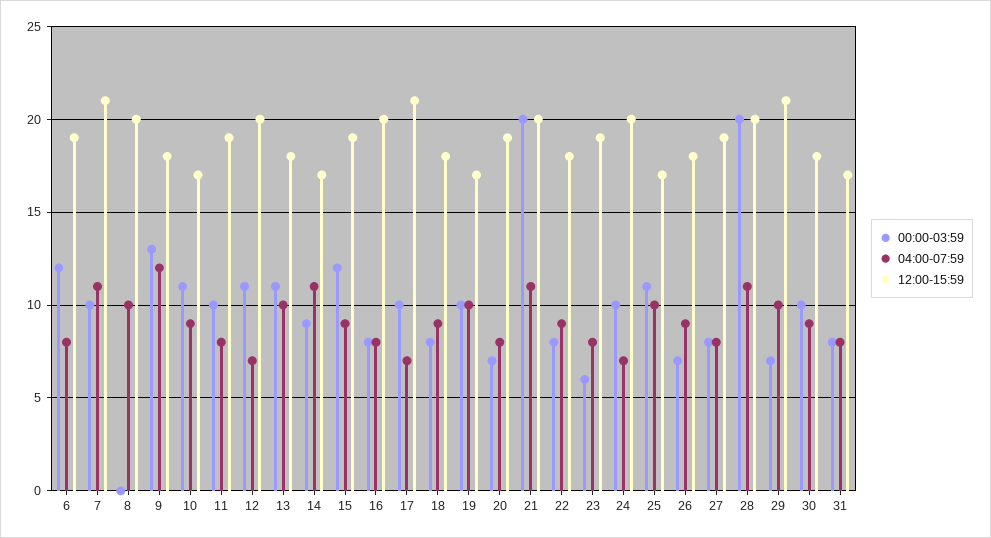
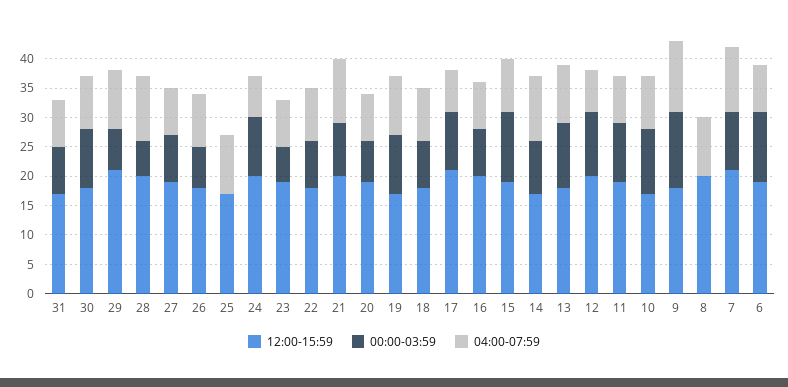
  {
    "00:00-03:59": {
      "6": 12,
      "7": 10,
      "8": 0,
      "9": 13,
      "10": 11,
      "11": 10,
      "12": 11,
      "13": 11,
      "14": 9,
      "15": 12,
      "16": 8,
      "17": 10,
      "18": 8,
      "19": 10,
      "20": 7,
-     "21": 20,
+     "21": 10,
      "22": 8,
      "23": 6,
      "24": 10,
-     "25": 11,
+     "25": 0,
      "26": 7,
      "27": 8,
-     "28": 20,
+     "28": 5,
      "29": 7,
      "30": 10,
      "31": 8
    },
    "04:00-07:59": {
      "6": 8,
      "7": 11,
      "8": 10,
      "9": 12,
      "10": 9,
      "11": 8,
      "12": 7,
      "13": 10,
      "14": 11,
      "15": 9,
      "16": 8,
      "17": 7,
      "18": 9,
      "19": 10,
      "20": 8,
      "21": 11,
      "22": 9,
      "23": 8,
      "24": 7,
      "25": 10,
      "26": 9,
      "27": 8,
      "28": 11,
      "29": 10,
      "30": 9,
      "31": 8
    },
    "12:00-15:59": {
      "6": 19,
      "7": 21,
      "8": 20,
      "9": 18,
      "10": 17,
      "11": 19,
      "12": 20,
      "13": 18,
      "14": 17,
      "15": 19,
      "16": 20,
      "17": 21,
      "18": 18,
      "19": 17,
      "20": 19,
      "21": 20,
      "22": 18,
      "23": 19,
      "24": 20,
      "25": 17,
      "26": 18,
      "27": 19,
      "28": 20,
      "29": 21,
      "30": 18,
      "31": 17
    }
  }

